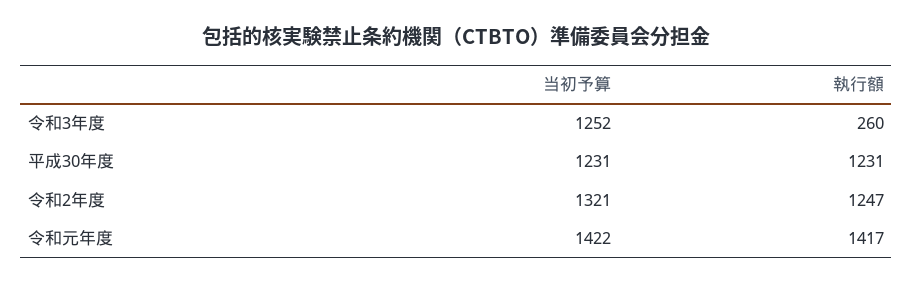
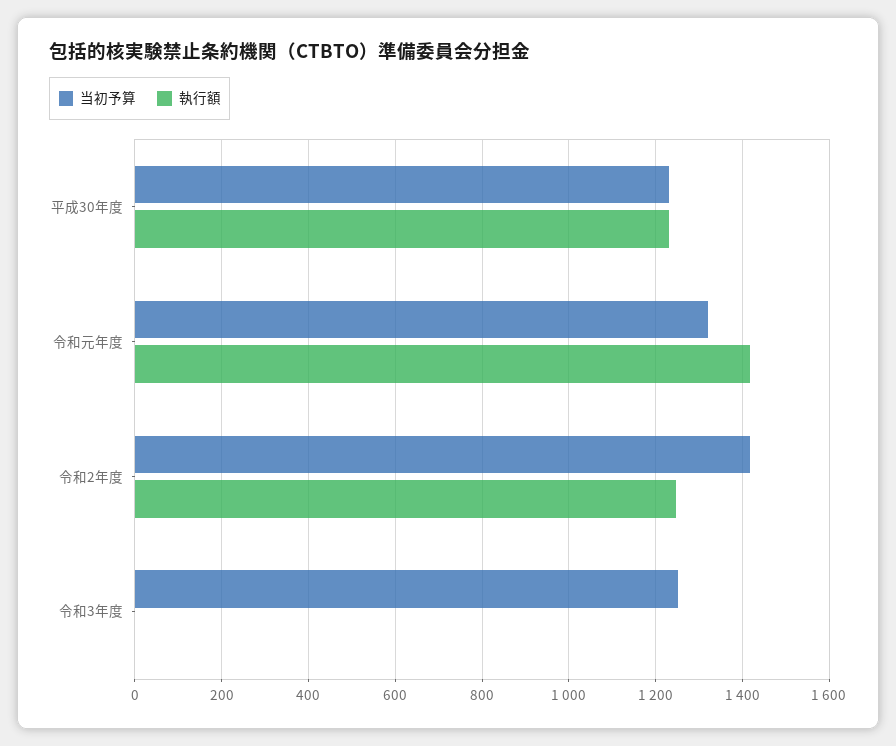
  {
    "当初予算": {
      "令和3年度": 1252,
      "平成30年度": 1231,
-     "令和2年度": 1321,
+     "令和2年度": 1420,
-     "令和元年度": 1422
+     "令和元年度": 1320
    },
    "執行額": {
-     "令和3年度": 260,
+     "令和3年度": 0,
      "平成30年度": 1231,
      "令和2年度": 1247,
      "令和元年度": 1417
    }
  }

